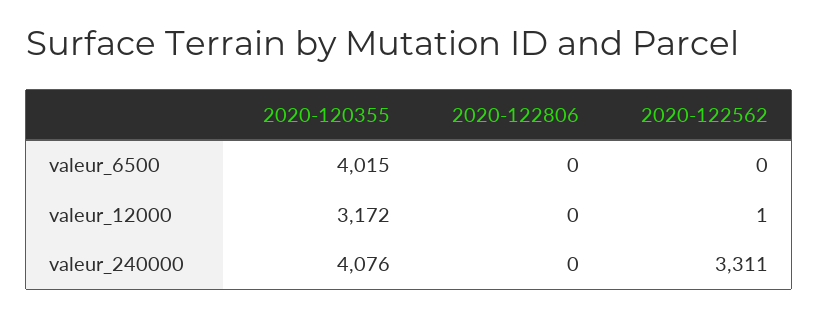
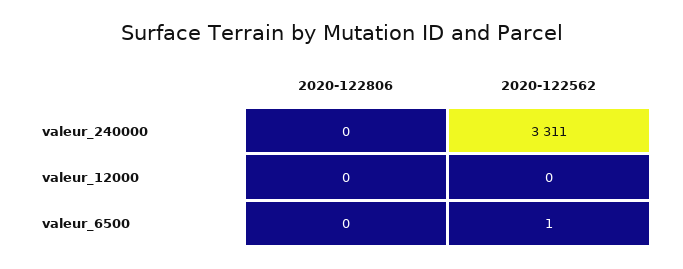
  {
-   "2020-120355": {
-     "valeur_6500": 4015,
-     "valeur_12000": 3172,
-     "valeur_240000": 4076
-   },
    "2020-122806": {
      "valeur_6500": 0,
      "valeur_12000": 0,
      "valeur_240000": 0
    },
    "2020-122562": {
-     "valeur_6500": 0,
+     "valeur_6500": 1,
-     "valeur_12000": 1,
+     "valeur_12000": 0,
      "valeur_240000": 3311
    }
  }

